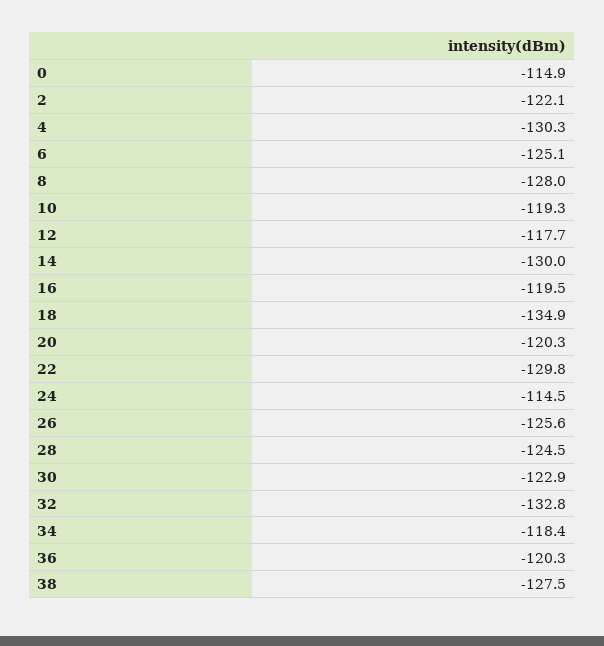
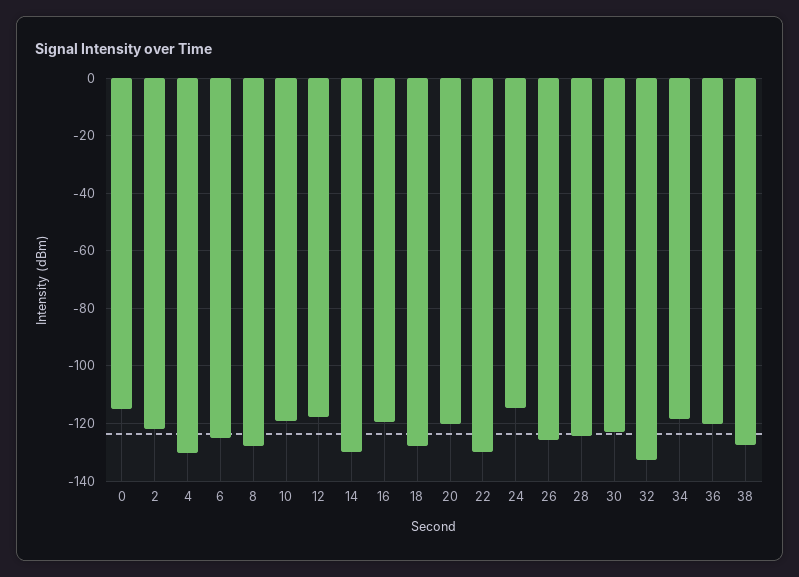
  {
    "0": -114.9,
    "2": -122.1,
    "4": -130.3,
    "6": -125.1,
    "8": -128,
    "10": -119.3,
    "12": -117.7,
    "14": -130,
    "16": -119.5,
-   "18": -134.9,
+   "18": -127.5,
    "20": -120.3,
    "22": -129.8,
    "24": -114.5,
    "26": -125.6,
    "28": -124.5,
    "30": -122.9,
    "32": -132.8,
    "34": -118.4,
    "36": -120.3,
    "38": -127.5
  }

